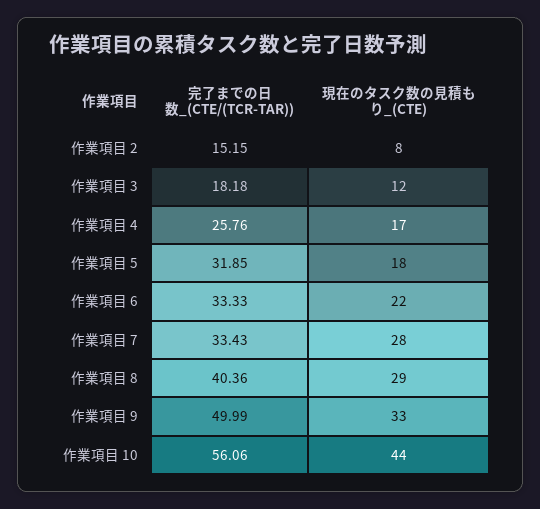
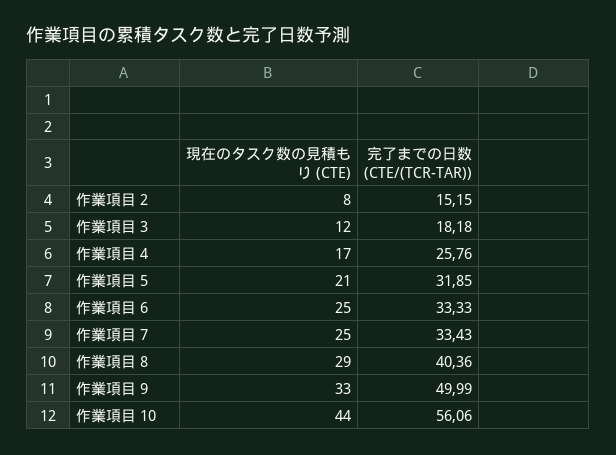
  {
    "完了までの日数_(CTE/(TCR-TAR))": {
      "作業項目 2": 15.15,
      "作業項目 3": 18.18,
      "作業項目 4": 25.76,
      "作業項目 5": 31.85,
      "作業項目 6": 33.33,
      "作業項目 7": 33.43,
      "作業項目 8": 40.36,
      "作業項目 9": 49.99,
      "作業項目 10": 56.06
    },
    "現在のタスク数の見積もり_(CTE)": {
      "作業項目 2": 8,
      "作業項目 3": 12,
      "作業項目 4": 17,
-     "作業項目 5": 18,
+     "作業項目 5": 21,
-     "作業項目 6": 22,
+     "作業項目 6": 25,
-     "作業項目 7": 28,
+     "作業項目 7": 25,
      "作業項目 8": 29,
      "作業項目 9": 33,
      "作業項目 10": 44
    }
  }

